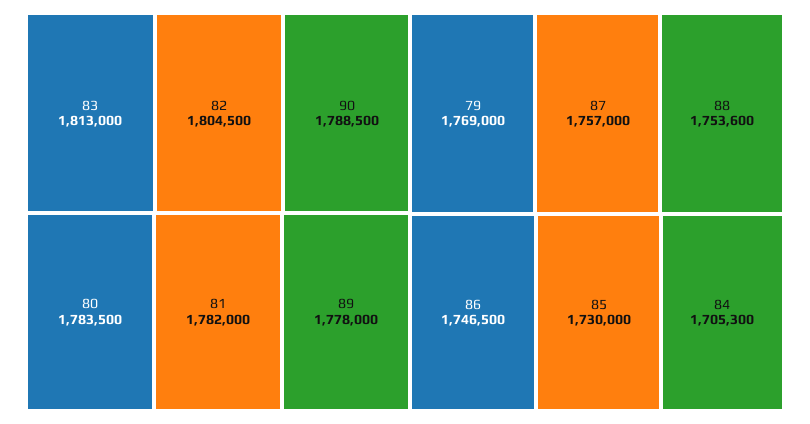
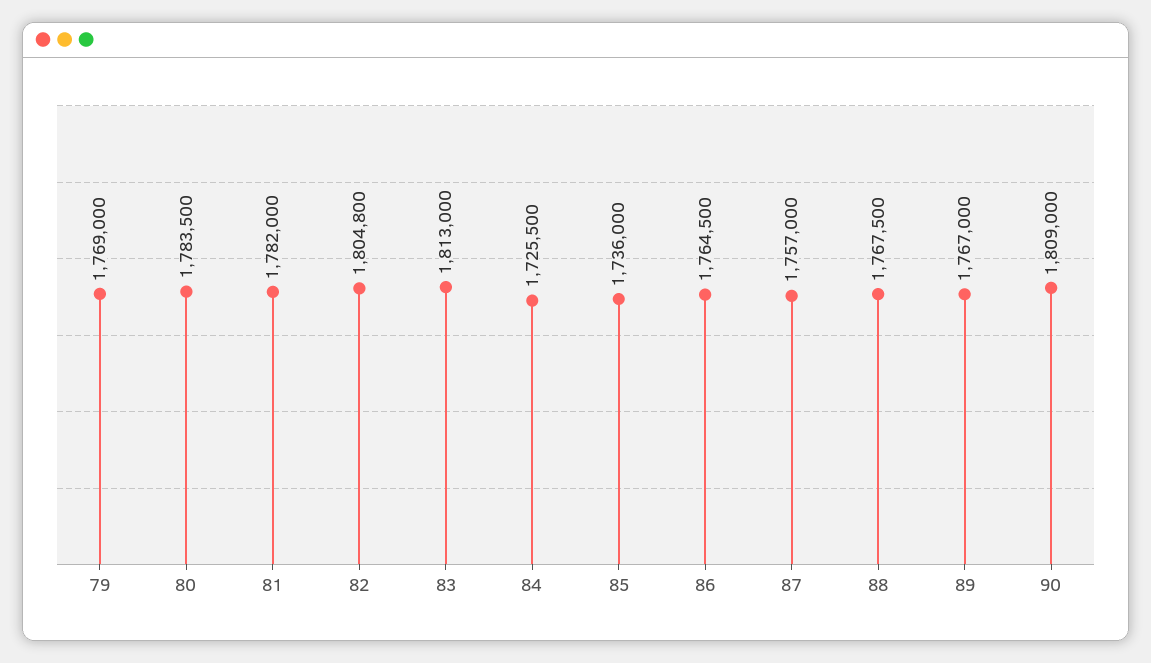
  {
    "83": 1813000,
-   "82": 1804500,
+   "82": 1804800,
-   "90": 1788500,
+   "90": 1809000,
    "80": 1783500,
    "81": 1782000,
-   "89": 1778000,
+   "89": 1767000,
    "79": 1769000,
    "87": 1757000,
-   "88": 1753600,
+   "88": 1767500,
-   "86": 1746500,
+   "86": 1764500,
-   "85": 1730000,
+   "85": 1736000,
-   "84": 1705300
+   "84": 1725500
  }

